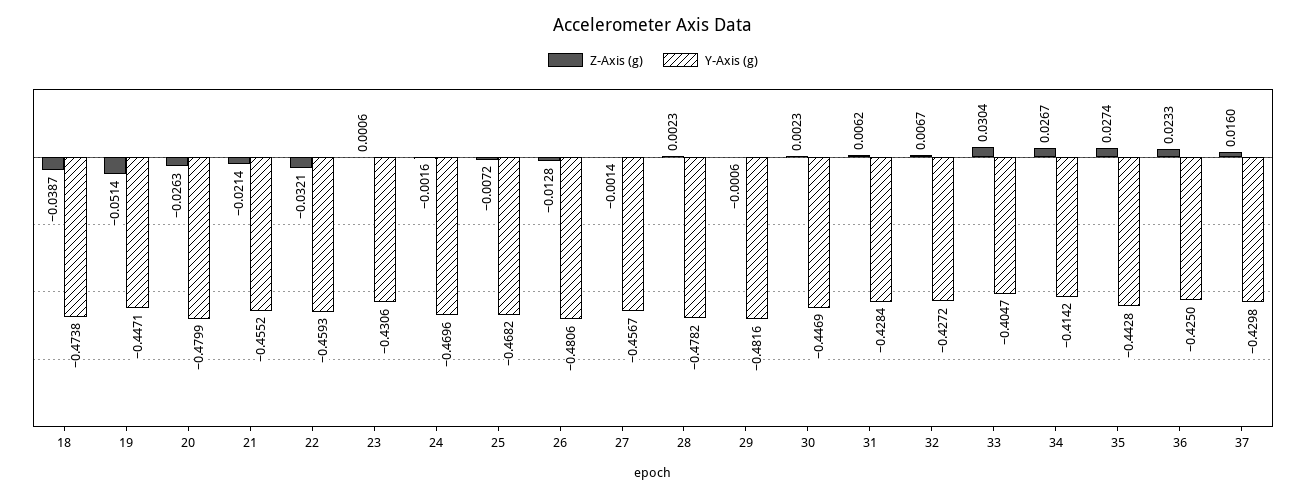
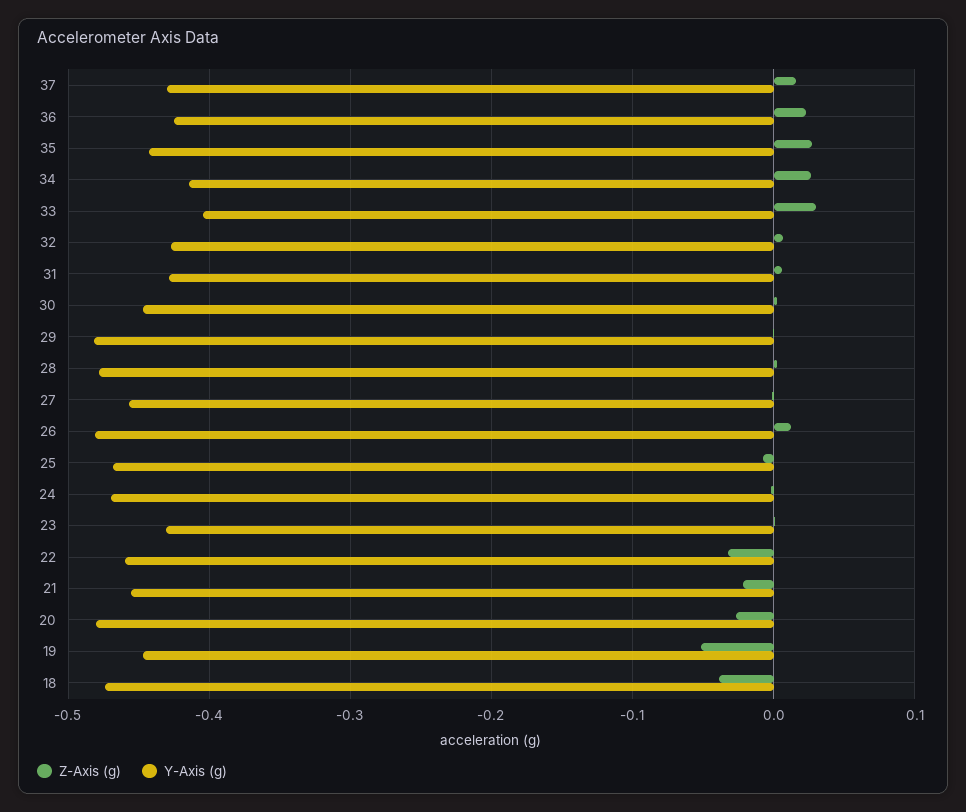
  {
    "Z-Axis (g)": {
      "18": -0.0387,
      "19": -0.0514,
      "20": -0.0263,
      "21": -0.0214,
      "22": -0.0321,
      "23": 0.0006,
      "24": -0.0016,
      "25": -0.0072,
-     "26": -0.0128,
+     "26": 0.01,
      "27": -0.0014,
      "28": 0.0023,
      "29": -0.0006,
      "30": 0.0023,
      "31": 0.0062,
      "32": 0.0067,
      "33": 0.0304,
      "34": 0.0267,
      "35": 0.0274,
      "36": 0.0233,
      "37": 0.016
    },
    "Y-Axis (g)": {
      "18": -0.4738,
      "19": -0.4471,
      "20": -0.4799,
      "21": -0.4552,
      "22": -0.4593,
      "23": -0.4306,
      "24": -0.4696,
      "25": -0.4682,
      "26": -0.4806,
      "27": -0.4567,
      "28": -0.4782,
      "29": -0.4816,
      "30": -0.4469,
      "31": -0.4284,
      "32": -0.4272,
      "33": -0.4047,
      "34": -0.4142,
      "35": -0.4428,
      "36": -0.425,
      "37": -0.4298
    }
  }

